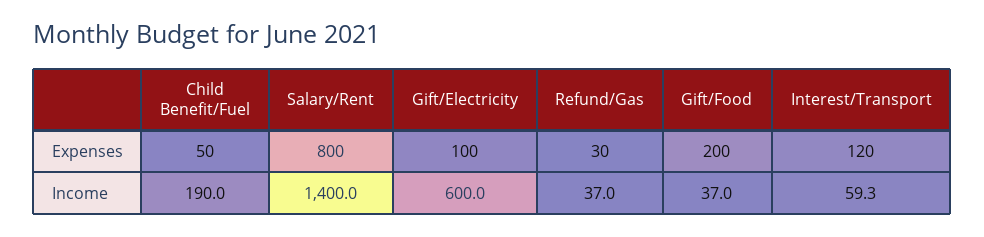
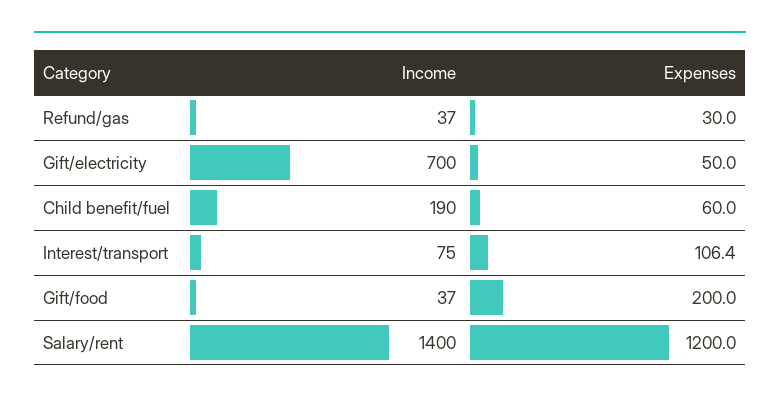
  {
    "Child Benefit/Fuel": {
-     "Expenses": 50,
+     "Expenses": 60,
      "Income": 190
    },
    "Salary/Rent": {
-     "Expenses": 800,
+     "Expenses": 1200,
      "Income": 1400
    },
    "Gift/Electricity": {
-     "Expenses": 100,
+     "Expenses": 50,
-     "Income": 600
+     "Income": 700
    },
    "Refund/Gas": {
      "Expenses": 30,
      "Income": 37
    },
    "Gift/Food": {
      "Expenses": 200,
      "Income": 37
    },
    "Interest/Transport": {
-     "Expenses": 120,
+     "Expenses": 106.4,
-     "Income": 59.3
+     "Income": 75
    }
  }

